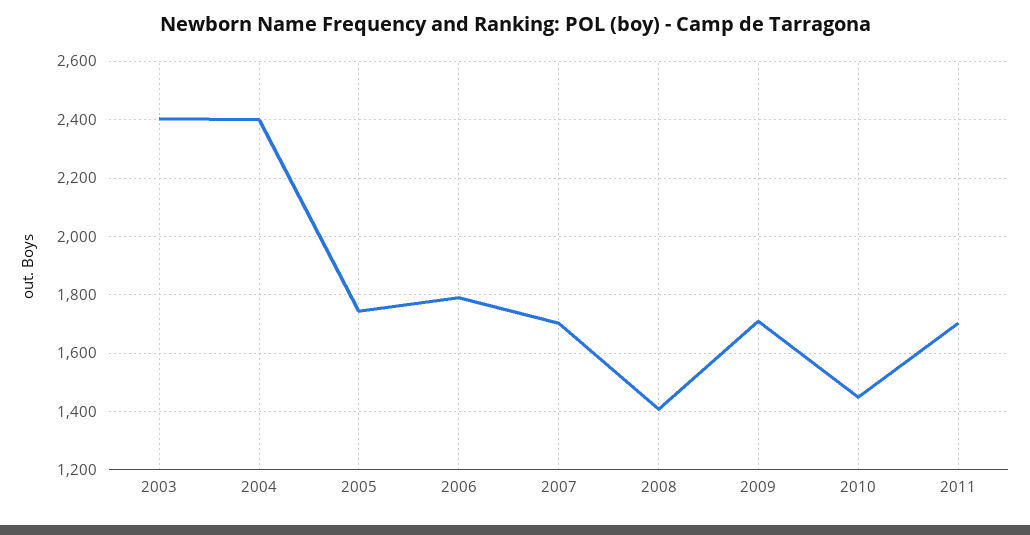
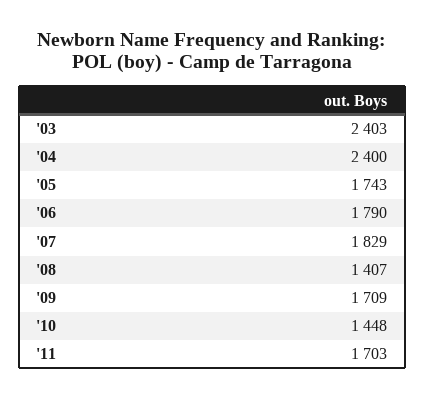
  {
    "2003": 2403,
    "2004": 2400,
    "2005": 1743,
    "2006": 1790,
-   "2007": 1700,
+   "2007": 1829,
    "2008": 1407,
    "2009": 1709,
    "2010": 1448,
    "2011": 1703
  }

